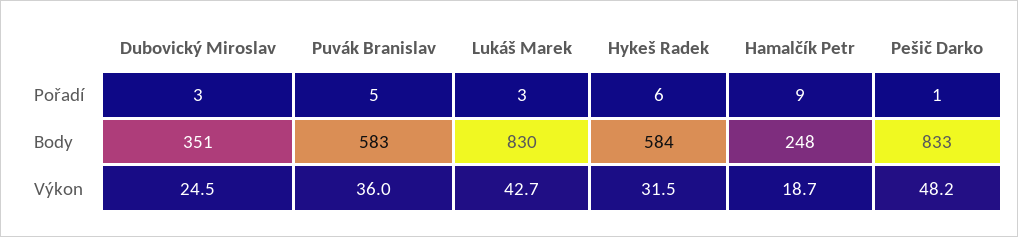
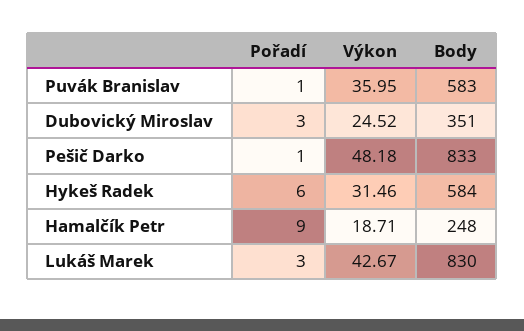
  {
    "Dubovický Miroslav": {
      "Pořadí": 3,
      "Body": 351,
      "Výkon": 24.52
    },
    "Puvák Branislav": {
-     "Pořadí": 5,
+     "Pořadí": 1,
      "Body": 583,
      "Výkon": 35.95
    },
    "Lukáš Marek": {
      "Pořadí": 3,
      "Body": 830,
      "Výkon": 42.67
    },
    "Hykeš Radek": {
      "Pořadí": 6,
      "Body": 584,
      "Výkon": 31.46
    },
    "Hamalčík Petr": {
      "Pořadí": 9,
      "Body": 248,
      "Výkon": 18.71
    },
    "Pešič Darko": {
      "Pořadí": 1,
      "Body": 833,
      "Výkon": 48.18
    }
  }

